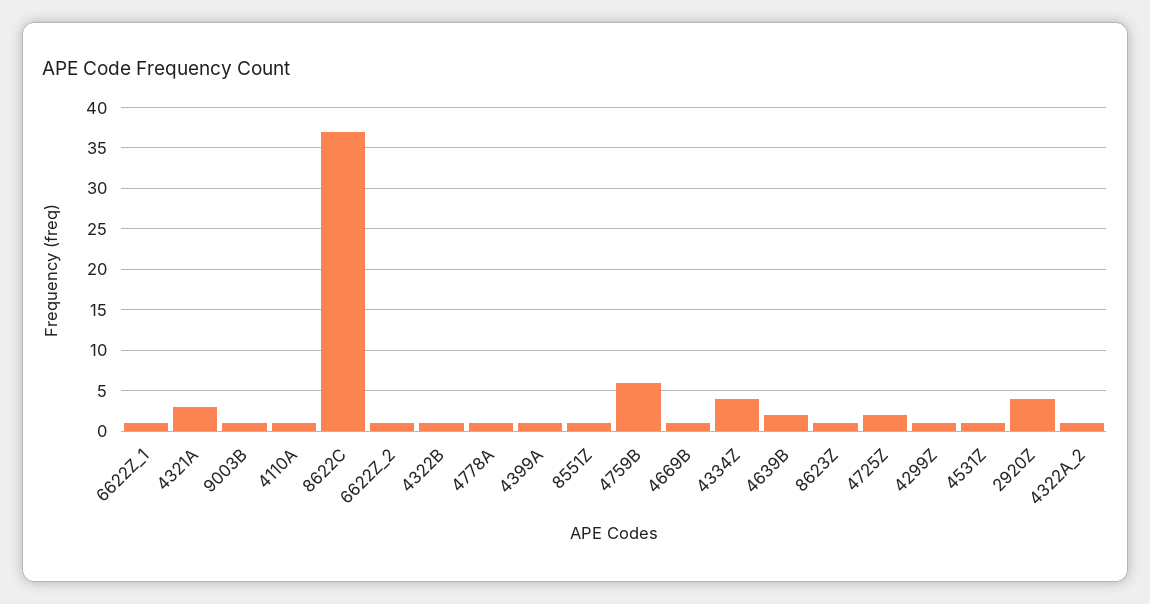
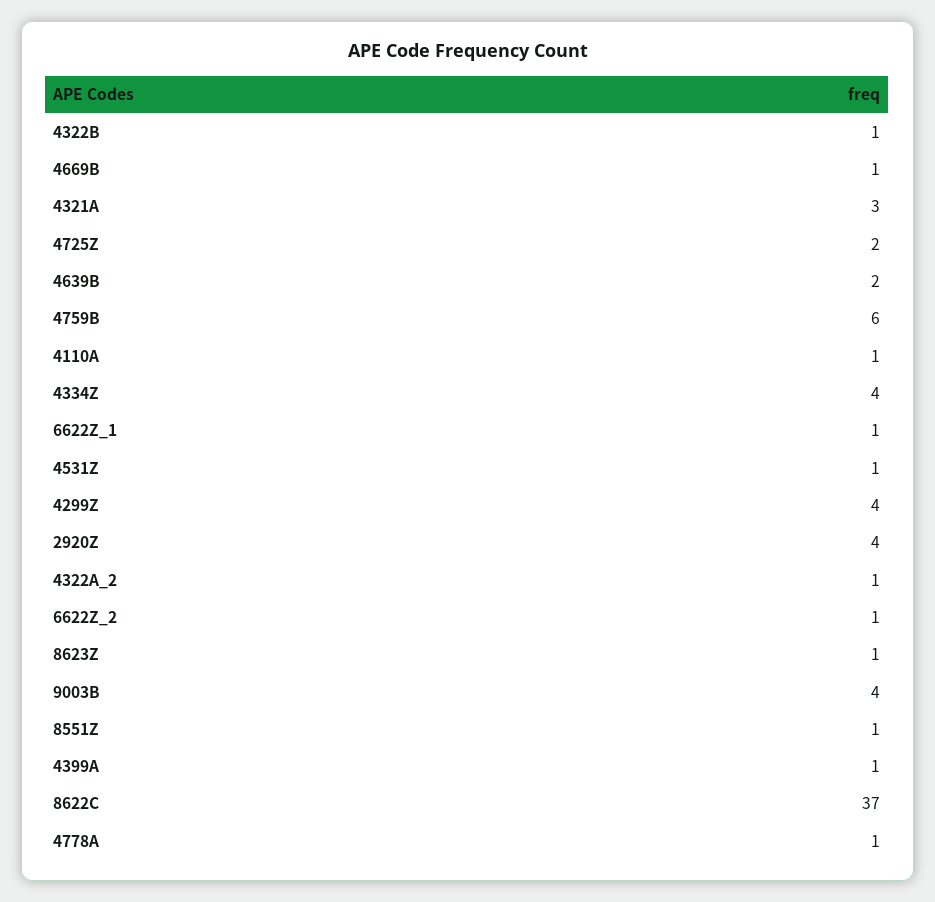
  {
    "6622Z_1": 1,
    "4321A": 3,
-   "9003B": 1,
+   "9003B": 4,
    "4110A": 1,
    "8622C": 37,
    "6622Z_2": 1,
    "4322B": 1,
    "4778A": 1,
    "4399A": 1,
    "8551Z": 1,
    "4759B": 6,
    "4669B": 1,
    "4334Z": 4,
    "4639B": 2,
    "8623Z": 1,
    "4725Z": 2,
-   "4299Z": 1,
+   "4299Z": 4,
    "4531Z": 1,
    "2920Z": 4,
    "4322A_2": 1
  }

